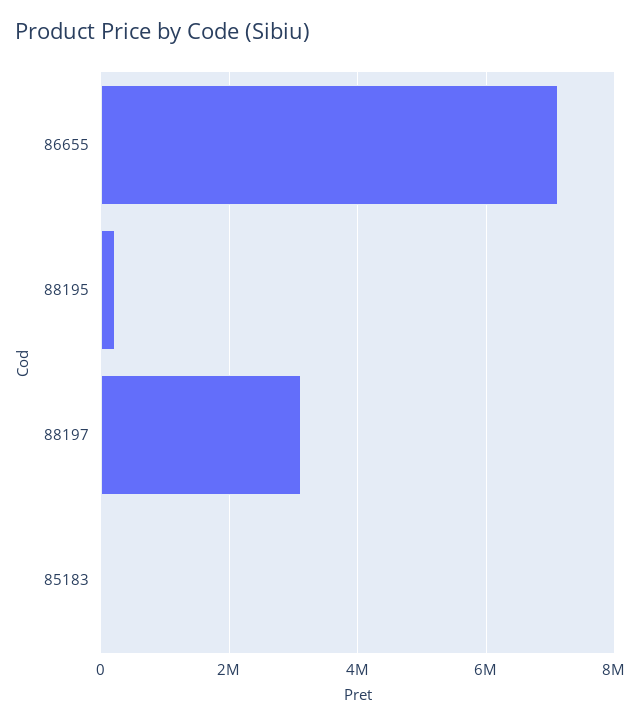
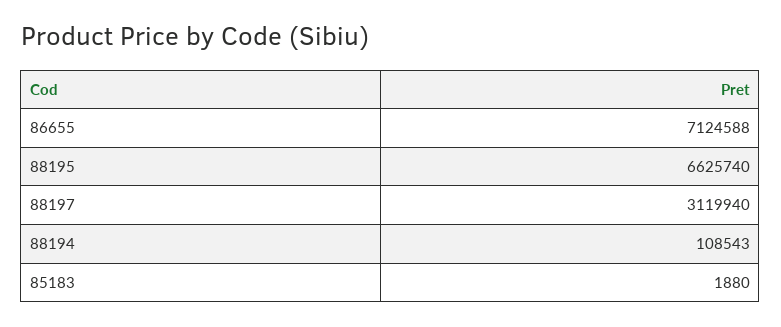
  {
    "86655": 7124588,
-   "88195": 200000,
+   "88195": 6625740,
    "88197": 3119940,
-   "85183": 1880
+   "85183": 1880,
+   "88194": 108543
  }

